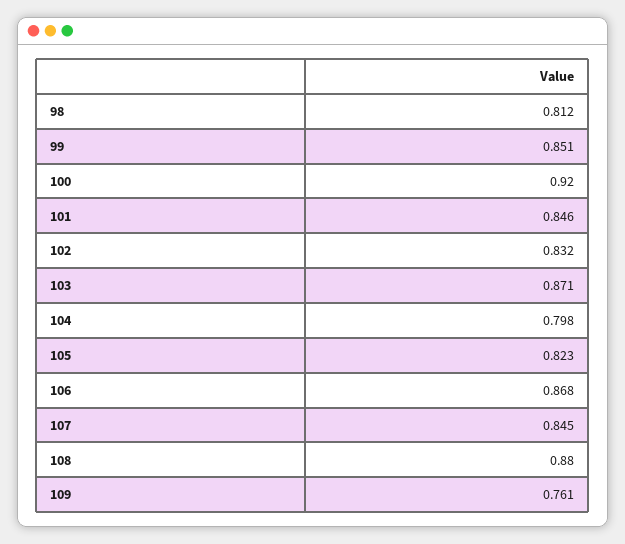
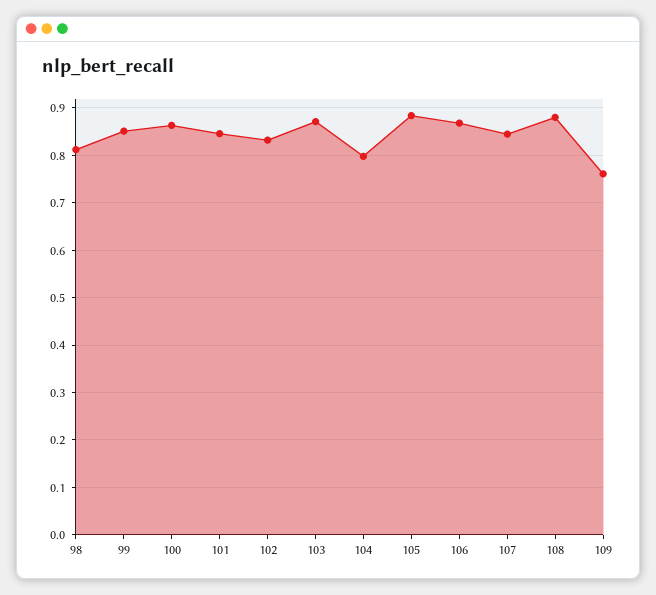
  {
    "98": 0.812,
    "99": 0.851,
-   "100": 0.92,
+   "100": 0.86,
    "101": 0.846,
    "102": 0.832,
    "103": 0.871,
    "104": 0.798,
-   "105": 0.823,
+   "105": 0.88,
    "106": 0.868,
    "107": 0.845,
    "108": 0.88,
    "109": 0.761
  }

